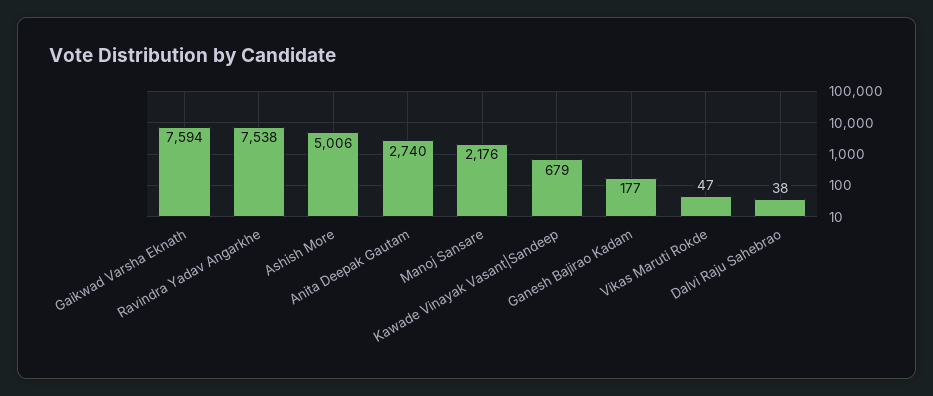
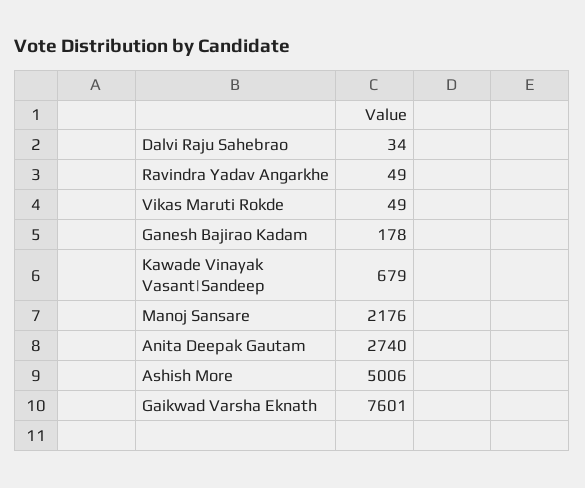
  {
-   "Gaikwad Varsha Eknath": 7594,
+   "Gaikwad Varsha Eknath": 7601,
-   "Ravindra Yadav Angarkhe": 7538,
+   "Ravindra Yadav Angarkhe": 49,
    "Ashish More": 5006,
    "Anita Deepak Gautam": 2740,
    "Manoj Sansare": 2176,
    "Kawade Vinayak Vasant|Sandeep": 679,
-   "Ganesh Bajirao Kadam": 177,
+   "Ganesh Bajirao Kadam": 178,
-   "Vikas Maruti Rokde": 47,
+   "Vikas Maruti Rokde": 49,
-   "Dalvi Raju Sahebrao": 38
+   "Dalvi Raju Sahebrao": 34
  }

